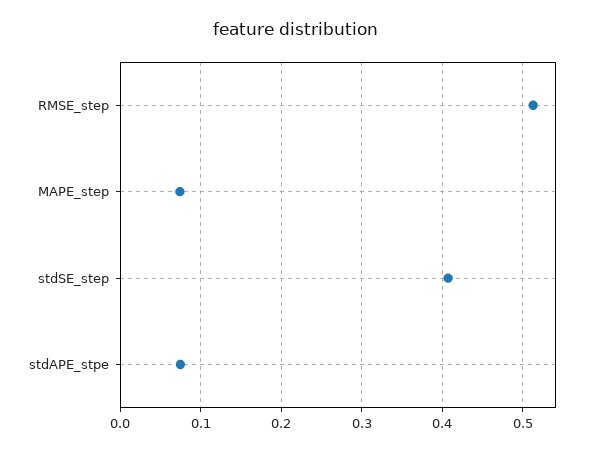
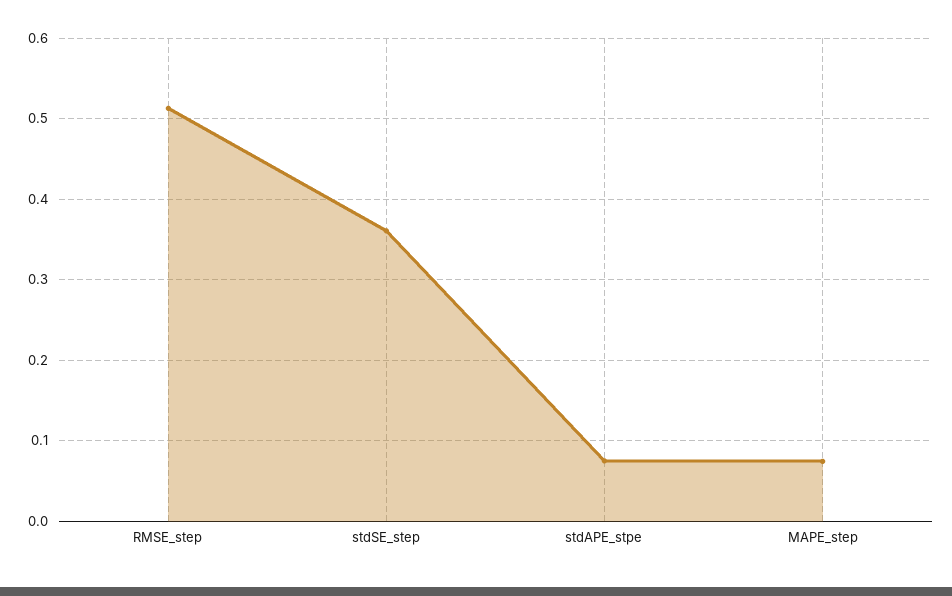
  {
    "RMSE_step": 0.51,
    "MAPE_step": 0.07,
-   "stdSE_step": 0.41,
+   "stdSE_step": 0.36,
    "stdAPE_stpe": 0.07
  }

